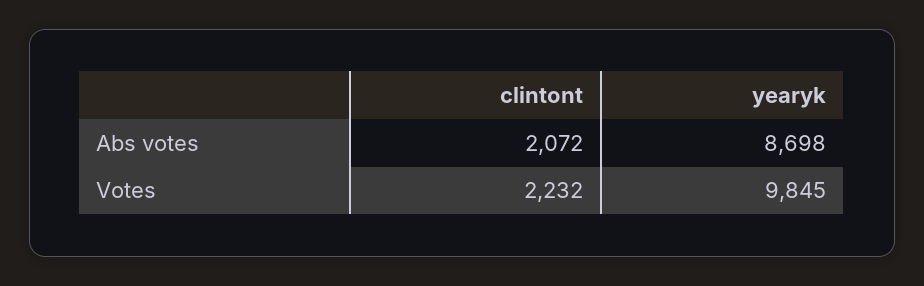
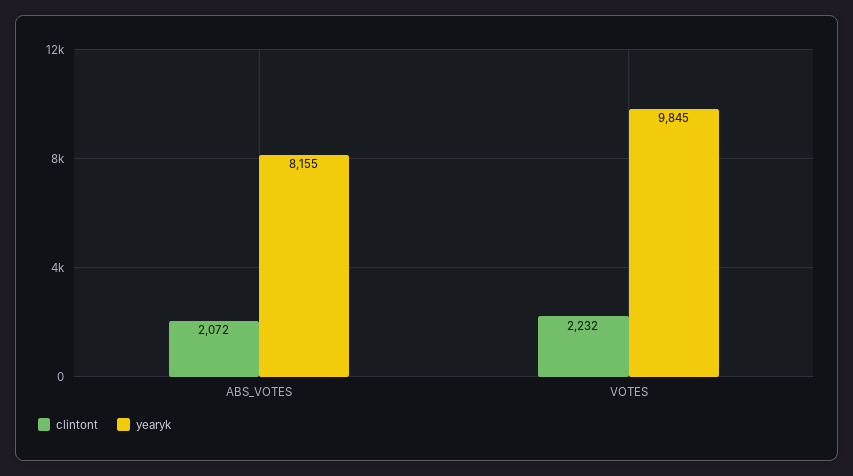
  {
    "clintont": {
      "Abs votes": 2072,
      "Votes": 2232
    },
    "yearyk": {
-     "Abs votes": 8698,
+     "Abs votes": 8155,
      "Votes": 9845
    }
  }

